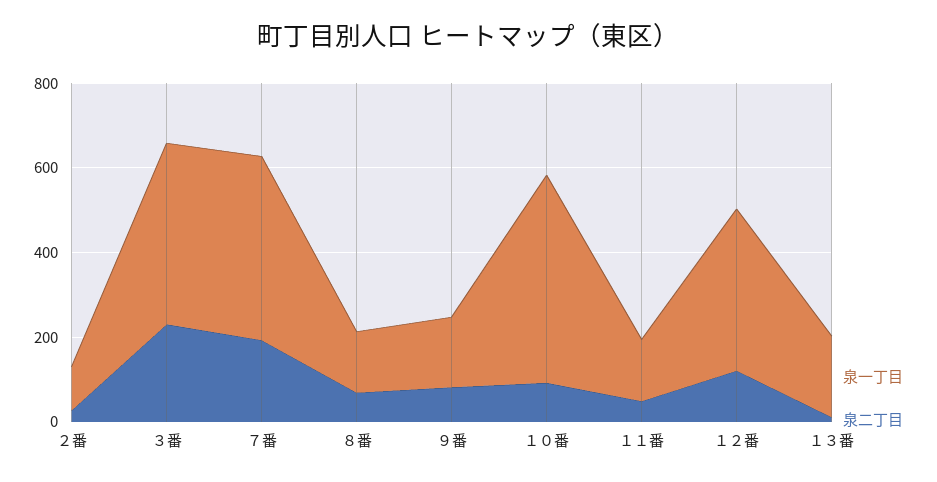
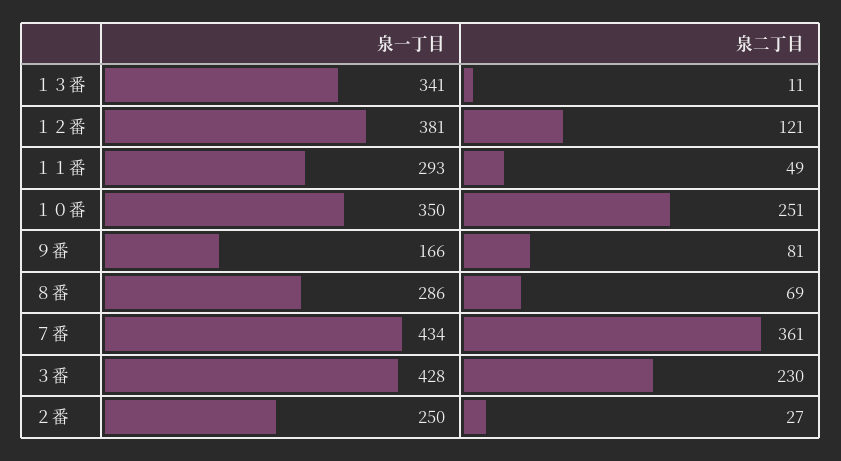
  {
    "泉一丁目": {
-     "２番": 100,
+     "２番": 250,
      "３番": 428,
      "７番": 434,
-     "８番": 150,
+     "８番": 286,
      "９番": 166,
-     "１０番": 500,
+     "１０番": 350,
-     "１１番": 150,
+     "１１番": 293,
      "１２番": 381,
-     "１３番": 200
+     "１３番": 341
    },
    "泉二丁目": {
      "２番": 27,
      "３番": 230,
-     "７番": 200,
+     "７番": 361,
      "８番": 69,
      "９番": 81,
-     "１０番": 100,
+     "１０番": 251,
      "１１番": 49,
      "１２番": 121,
      "１３番": 11
    }
  }

